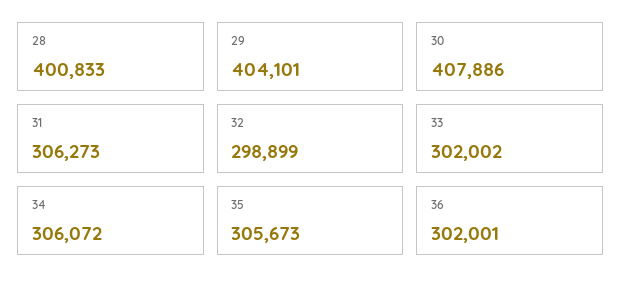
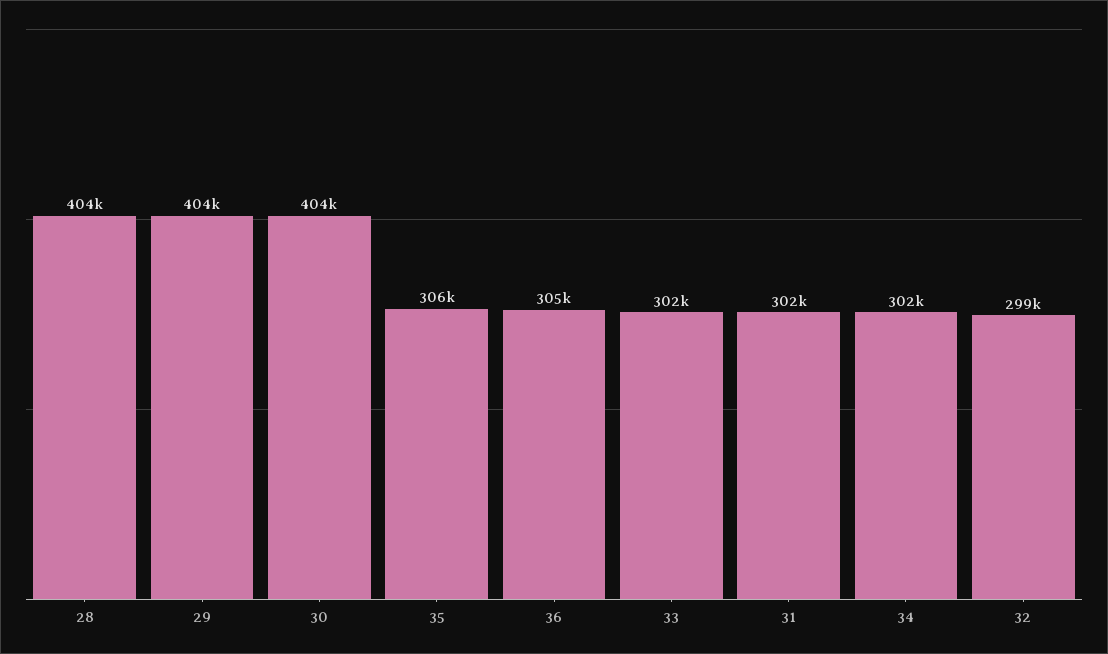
  {
-   "28": 400833,
+   "28": 404000,
    "29": 404101,
-   "30": 407886,
+   "30": 404000,
-   "31": 306273,
+   "31": 302000,
    "32": 298899,
    "33": 302002,
-   "34": 306072,
+   "34": 302000,
    "35": 305673,
-   "36": 302001
+   "36": 305000
  }

